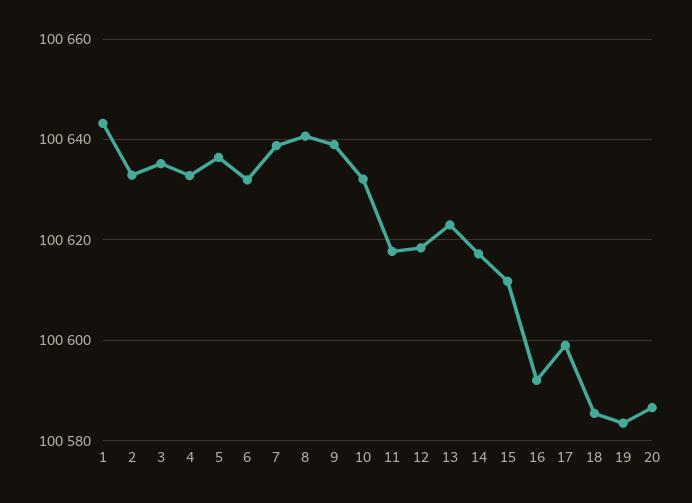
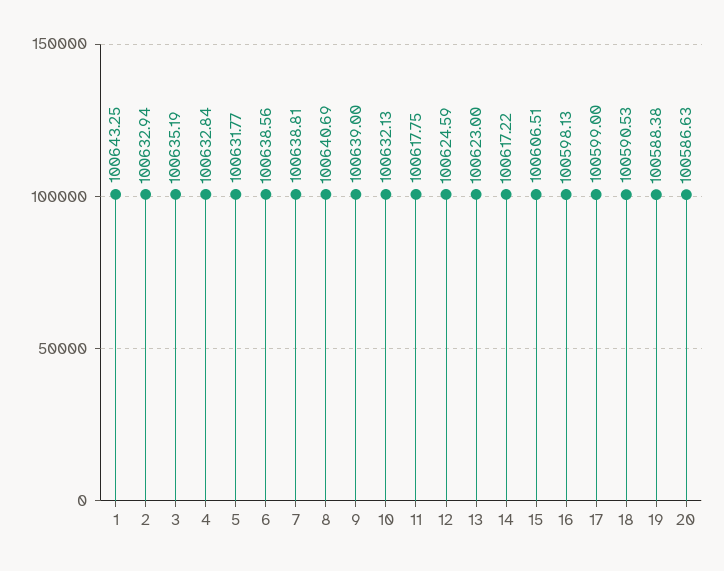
  {
    "1": 100643.25,
    "2": 100632.94,
    "3": 100635.19,
    "4": 100632.84,
-   "5": 100636,
+   "5": 100631.77,
-   "6": 100632,
+   "6": 100638.56,
    "7": 100638.81,
    "8": 100640.69,
    "9": 100639,
    "10": 100632.13,
    "11": 100617.75,
-   "12": 100618,
+   "12": 100624.59,
    "13": 100623,
    "14": 100617.22,
-   "15": 100612,
+   "15": 100606.51,
-   "16": 100592,
+   "16": 100598.13,
    "17": 100599,
-   "18": 100586,
+   "18": 100590.53,
-   "19": 100584,
+   "19": 100588.38,
    "20": 100586.63
  }

